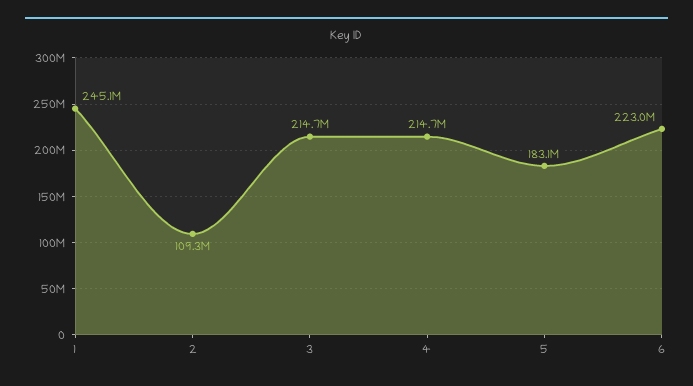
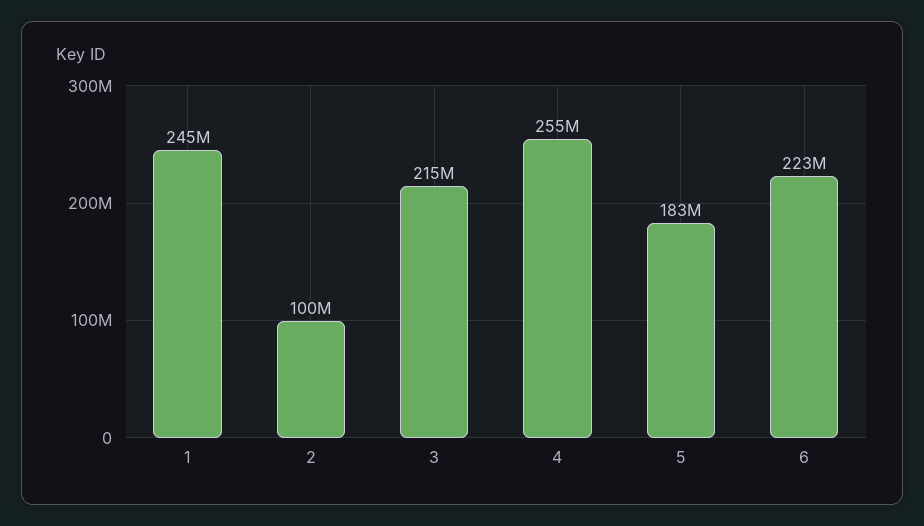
  {
    "1": 245100000,
-   "2": 109300000,
+   "2": 100000000,
    "3": 214700000,
-   "4": 214700000,
+   "4": 255000000,
    "5": 183100000,
    "6": 223000000
  }

